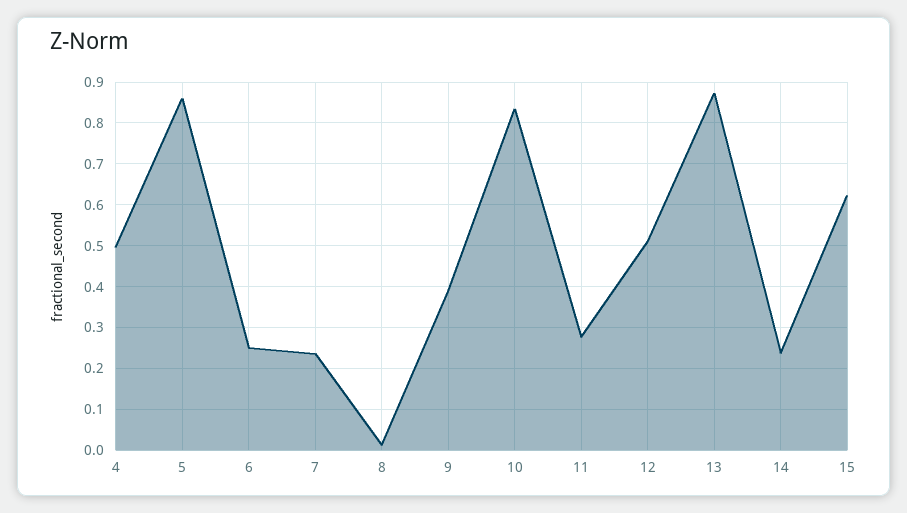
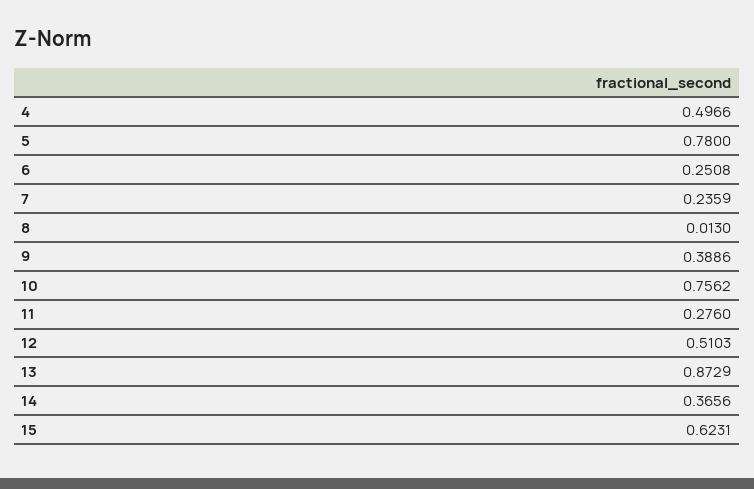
  {
    "4": 0.4966,
-   "5": 0.86,
+   "5": 0.78,
    "6": 0.2508,
    "7": 0.2359,
    "8": 0.013,
    "9": 0.3886,
-   "10": 0.84,
+   "10": 0.7562,
    "11": 0.276,
    "12": 0.5103,
    "13": 0.8729,
-   "14": 0.24,
+   "14": 0.3656,
    "15": 0.6231
  }

